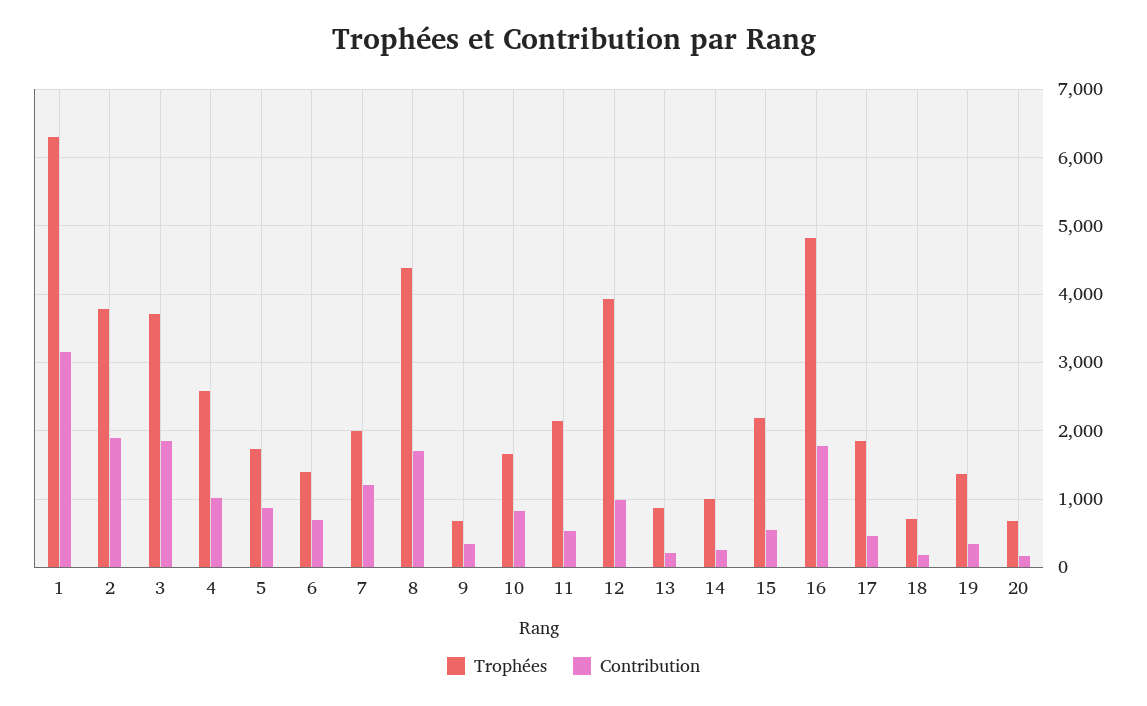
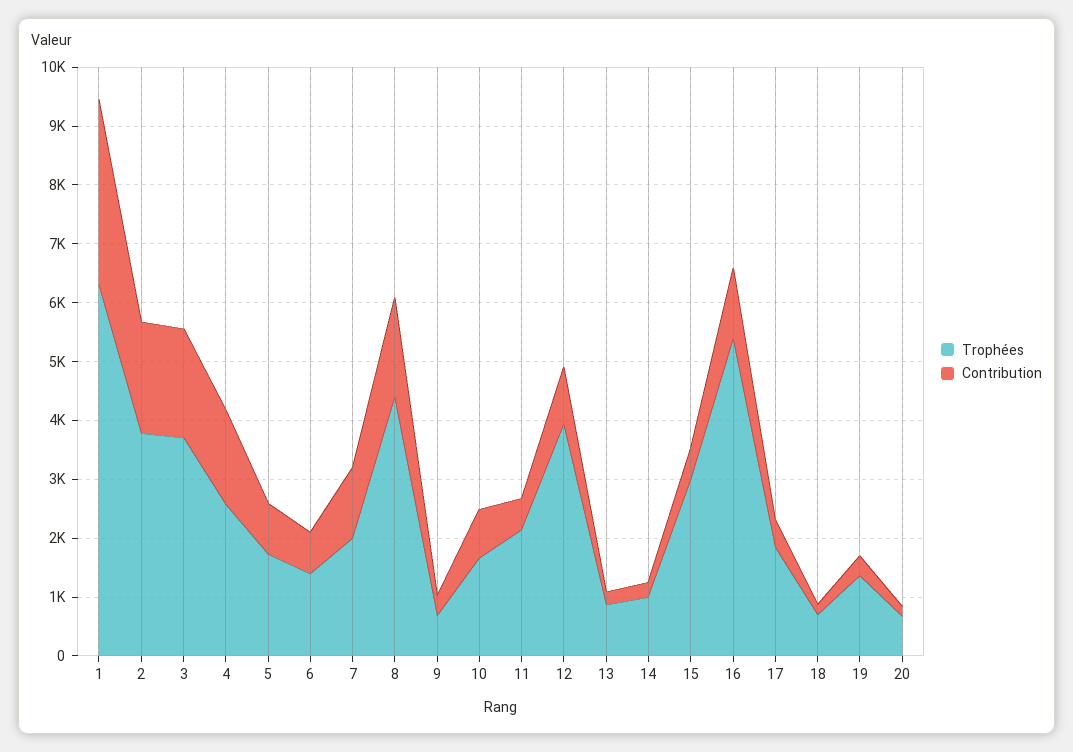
  {
    "Trophées": {
      "1": 6300,
      "2": 3800,
      "3": 3700,
      "4": 2600,
      "5": 1700,
      "6": 1400,
      "7": 2000,
      "8": 4400,
      "9": 700,
      "10": 1700,
      "11": 2100,
      "12": 3900,
      "13": 900,
      "14": 1000,
-     "15": 2200,
+     "15": 3000,
-     "16": 4800,
+     "16": 5400,
      "17": 1800,
      "18": 700,
      "19": 1400,
      "20": 700
    },
    "Contribution": {
      "1": 3200,
      "2": 1900,
      "3": 1900,
-     "4": 1000,
+     "4": 1600,
      "5": 900,
      "6": 700,
      "7": 1200,
      "8": 1700,
      "9": 300,
      "10": 800,
      "11": 500,
      "12": 1000,
      "13": 200,
      "14": 300,
      "15": 500,
-     "16": 1800,
+     "16": 1200,
      "17": 500,
      "18": 200,
      "19": 300,
      "20": 200
    }
  }

